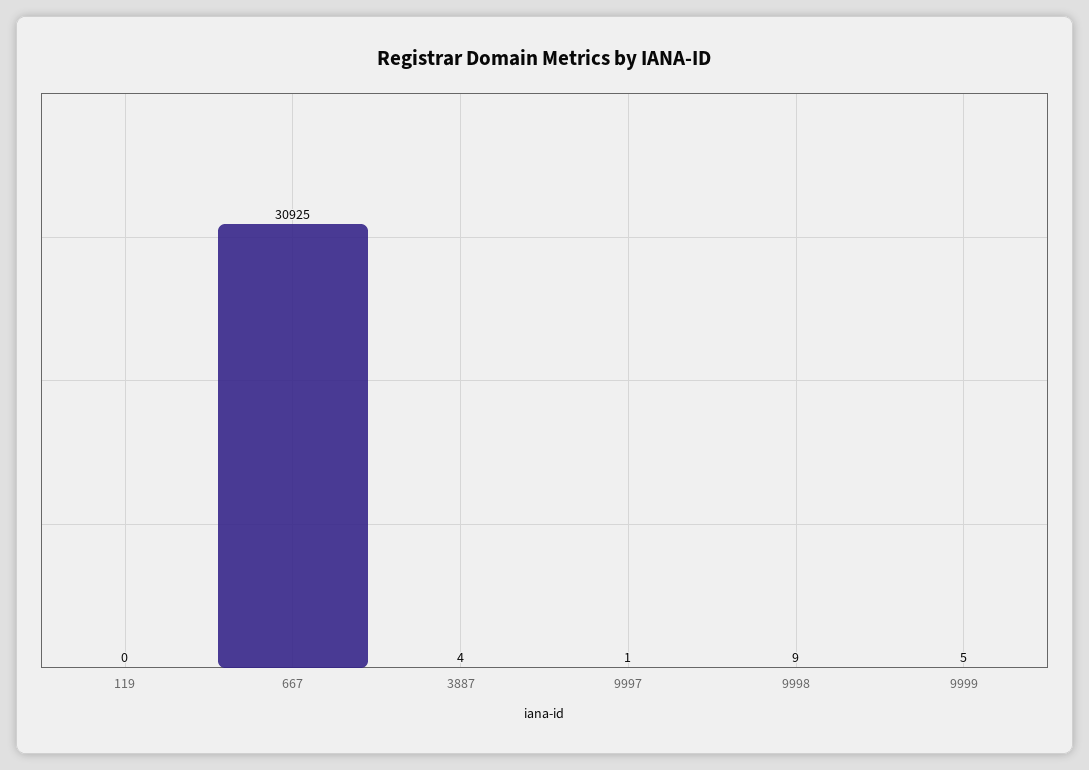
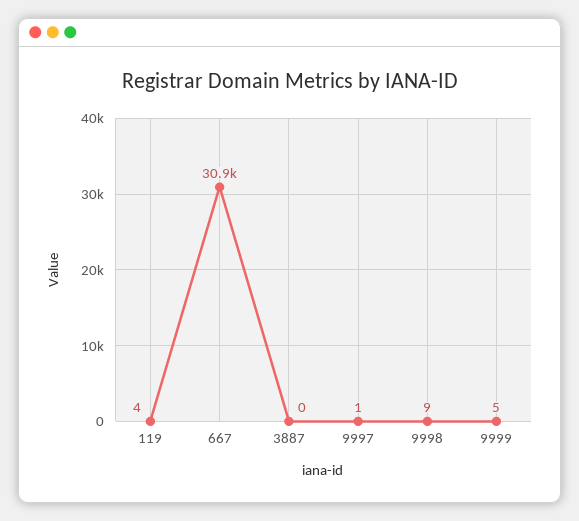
  {
-   "119": 0,
+   "119": 4,
    "667": 30925,
-   "3887": 4,
+   "3887": 0,
    "9997": 1,
    "9998": 9,
    "9999": 5
  }

